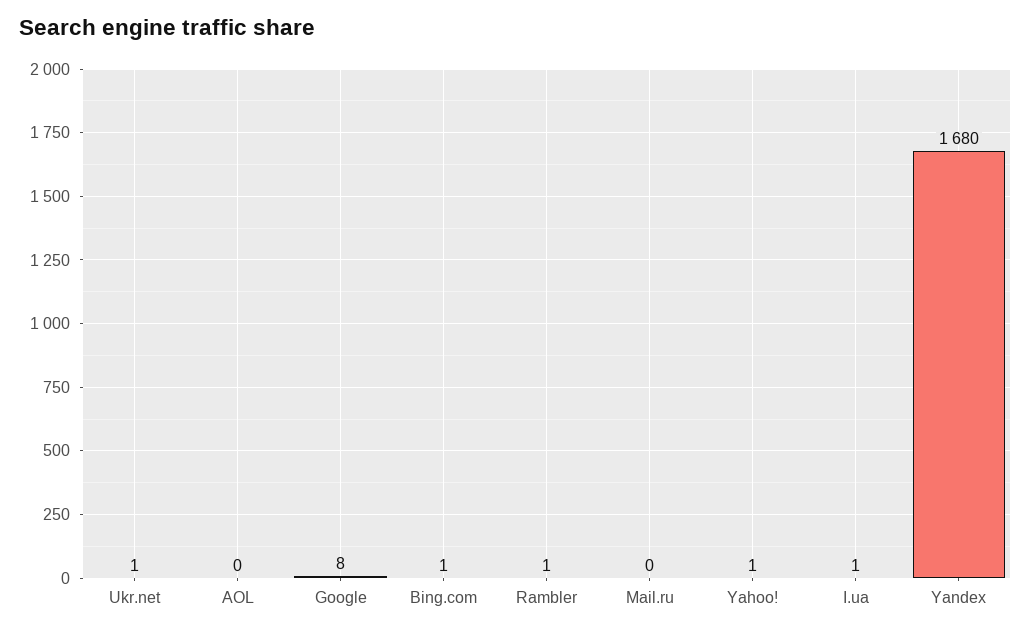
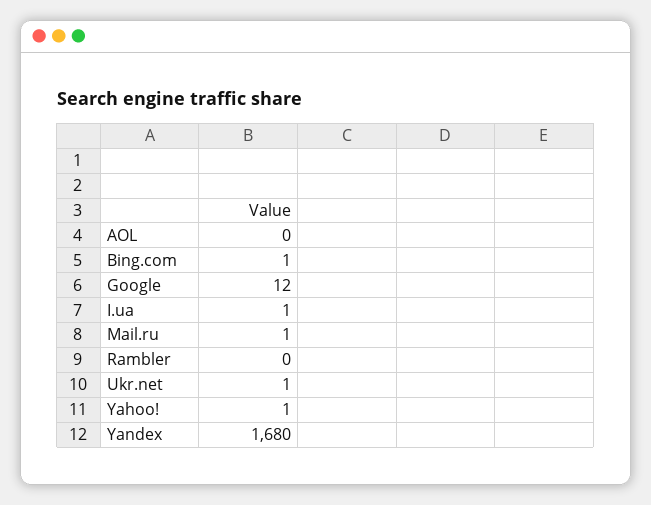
  {
    "Ukr.net": 1,
    "AOL": 0,
-   "Google": 8,
+   "Google": 12,
    "Bing.com": 1,
-   "Rambler": 1,
+   "Rambler": 0,
-   "Mail.ru": 0,
+   "Mail.ru": 1,
    "Yahoo!": 1,
    "I.ua": 1,
    "Yandex": 1680
  }

